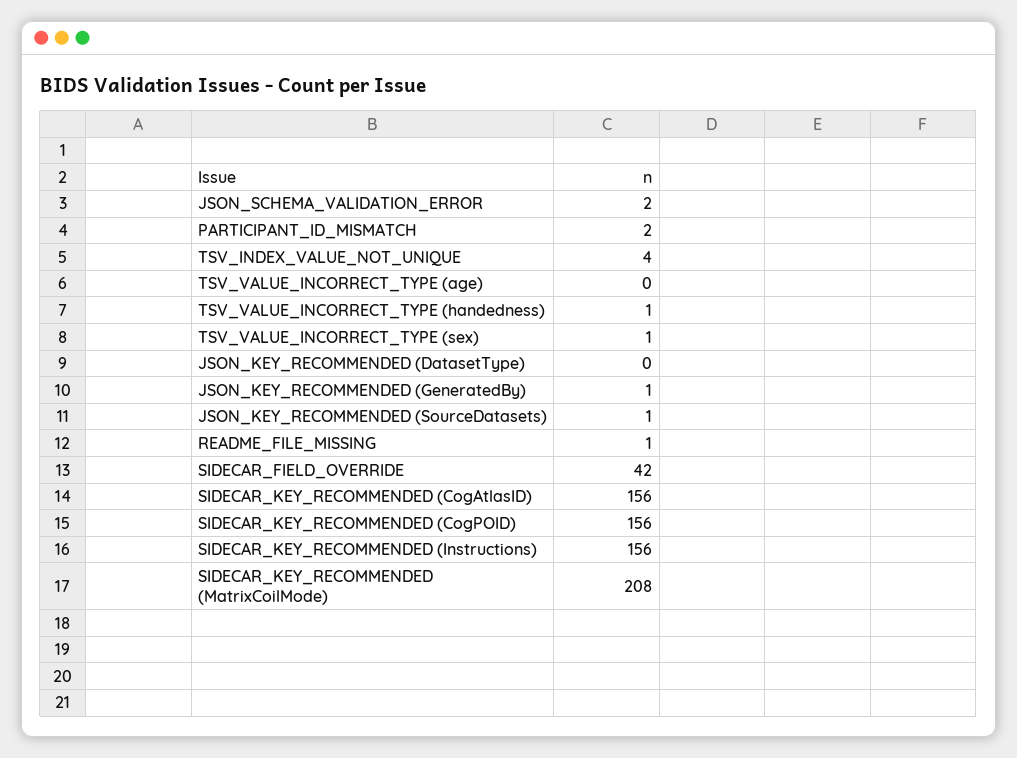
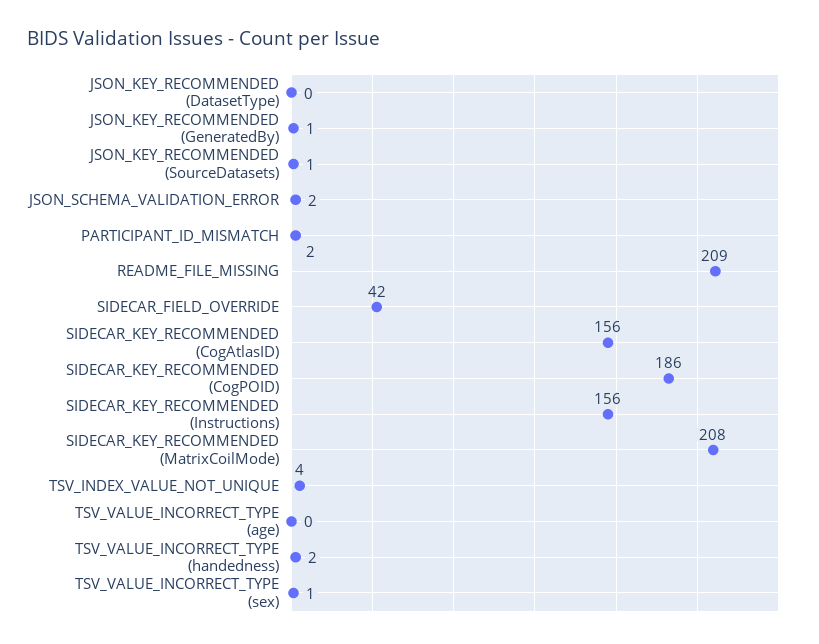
  {
    "JSON_SCHEMA_VALIDATION_ERROR": 2,
    "PARTICIPANT_ID_MISMATCH": 2,
    "TSV_INDEX_VALUE_NOT_UNIQUE": 4,
    "TSV_VALUE_INCORRECT_TYPE (age)": 0,
-   "TSV_VALUE_INCORRECT_TYPE (handedness)": 1,
+   "TSV_VALUE_INCORRECT_TYPE (handedness)": 2,
    "TSV_VALUE_INCORRECT_TYPE (sex)": 1,
    "JSON_KEY_RECOMMENDED (DatasetType)": 0,
    "JSON_KEY_RECOMMENDED (GeneratedBy)": 1,
    "JSON_KEY_RECOMMENDED (SourceDatasets)": 1,
-   "README_FILE_MISSING": 1,
+   "README_FILE_MISSING": 209,
    "SIDECAR_FIELD_OVERRIDE": 42,
    "SIDECAR_KEY_RECOMMENDED (CogAtlasID)": 156,
-   "SIDECAR_KEY_RECOMMENDED (CogPOID)": 156,
+   "SIDECAR_KEY_RECOMMENDED (CogPOID)": 186,
    "SIDECAR_KEY_RECOMMENDED (Instructions)": 156,
    "SIDECAR_KEY_RECOMMENDED (MatrixCoilMode)": 208
  }

